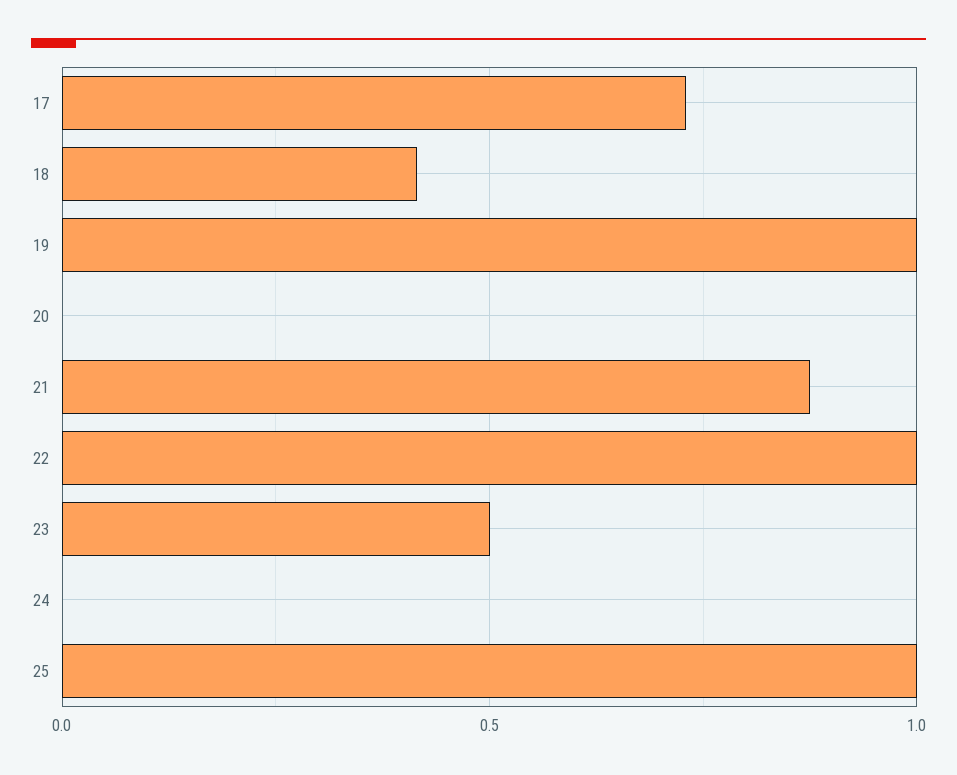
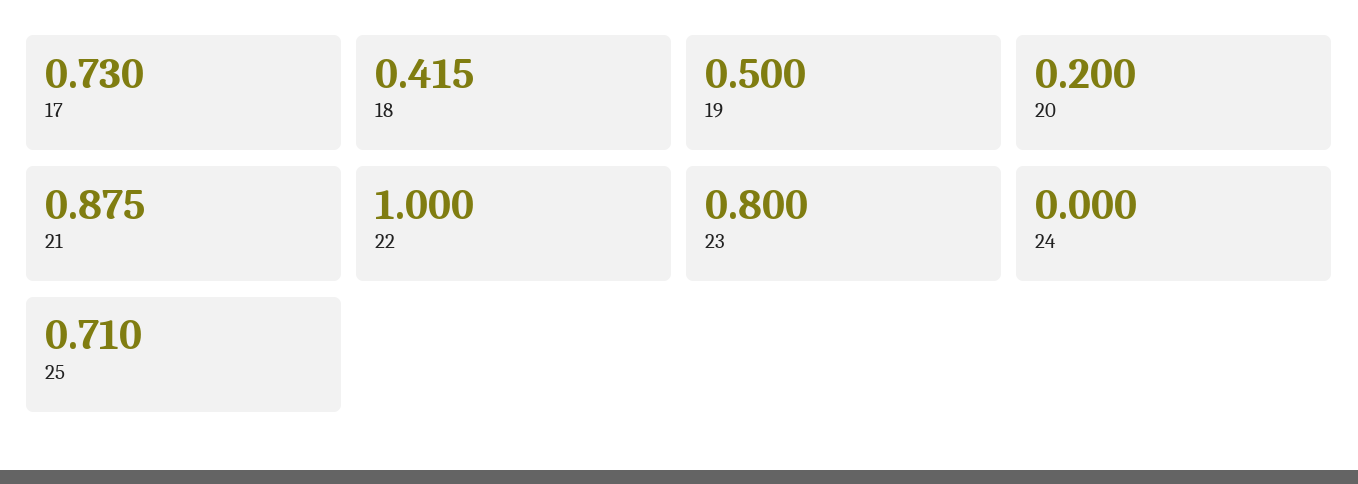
  {
    "17": 0.73,
    "18": 0.415,
-   "19": 1,
+   "19": 0.5,
-   "20": 0,
+   "20": 0.2,
    "21": 0.875,
    "22": 1,
-   "23": 0.5,
+   "23": 0.8,
    "24": 0,
-   "25": 1
+   "25": 0.71
  }

